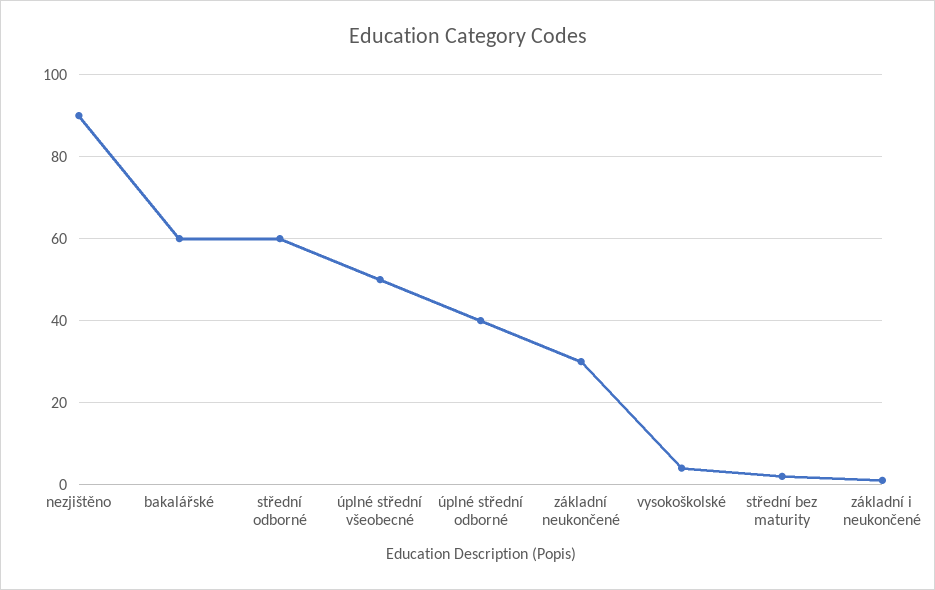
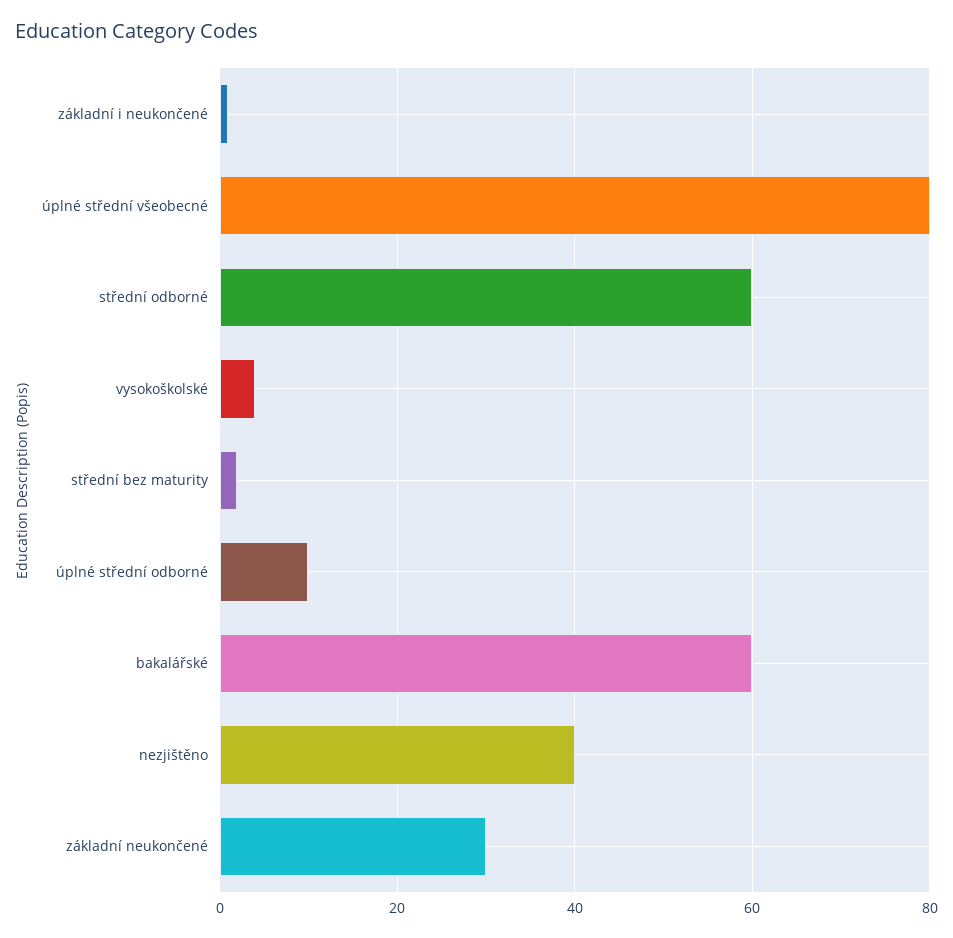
  {
-   "nezjištěno": 90,
+   "nezjištěno": 40,
    "bakalářské": 60,
    "střední odborné": 60,
-   "úplné střední všeobecné": 50,
+   "úplné střední všeobecné": 80,
-   "úplné střední odborné": 40,
+   "úplné střední odborné": 10,
    "základní neukončené": 30,
    "vysokoškolské": 5,
    "střední bez maturity": 0,
    "základní i neukončené": 0
  }

